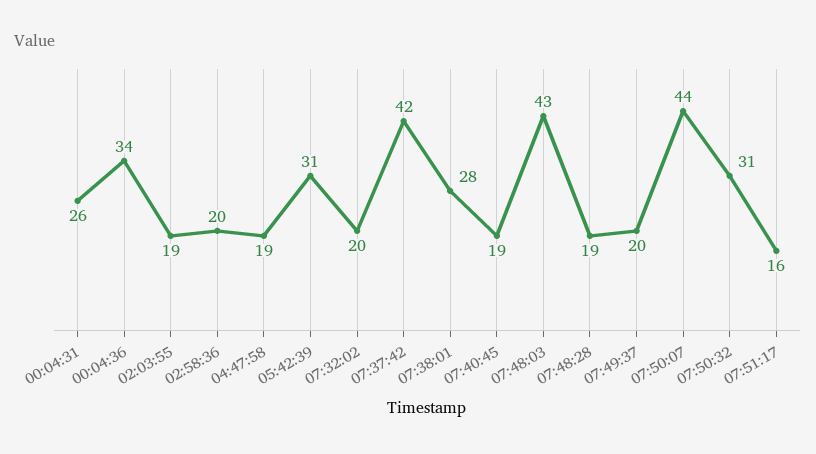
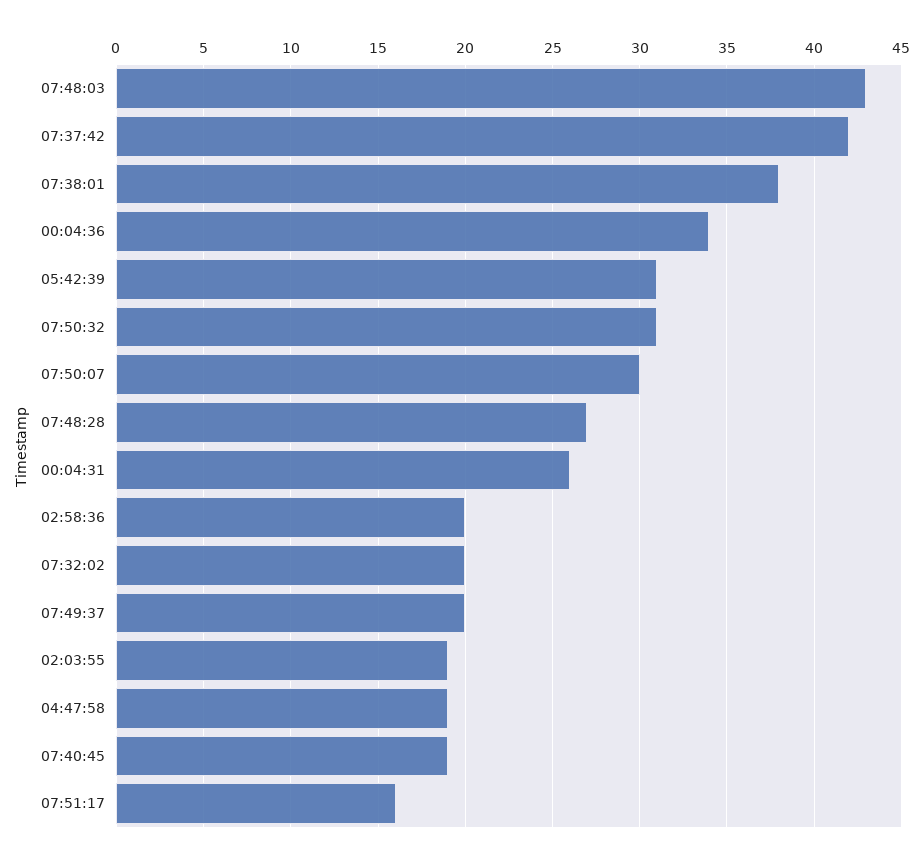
  {
    "00:04:31": 26,
    "00:04:36": 34,
    "02:03:55": 19,
    "02:58:36": 20,
    "04:47:58": 19,
    "05:42:39": 31,
    "07:32:02": 20,
    "07:37:42": 42,
-   "07:38:01": 28,
+   "07:38:01": 38,
    "07:40:45": 19,
    "07:48:03": 43,
-   "07:48:28": 19,
+   "07:48:28": 27,
    "07:49:37": 20,
-   "07:50:07": 44,
+   "07:50:07": 30,
    "07:50:32": 31,
    "07:51:17": 16
  }

